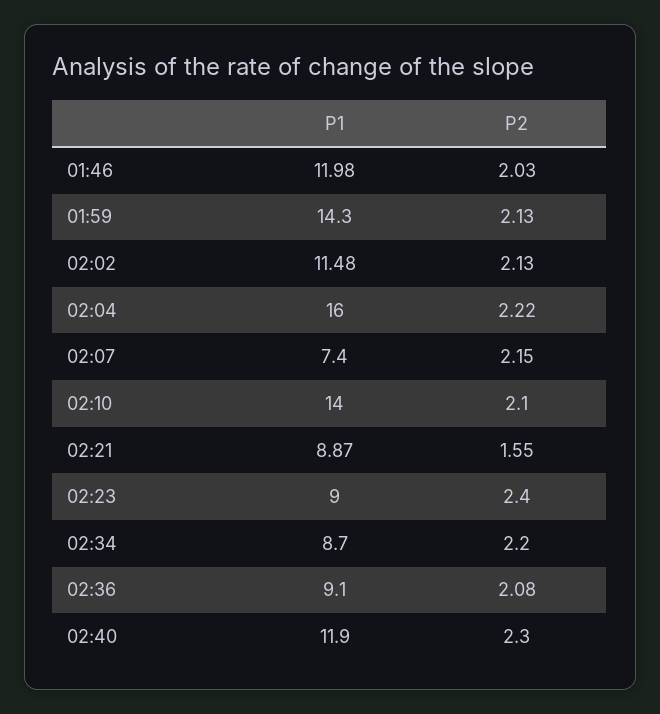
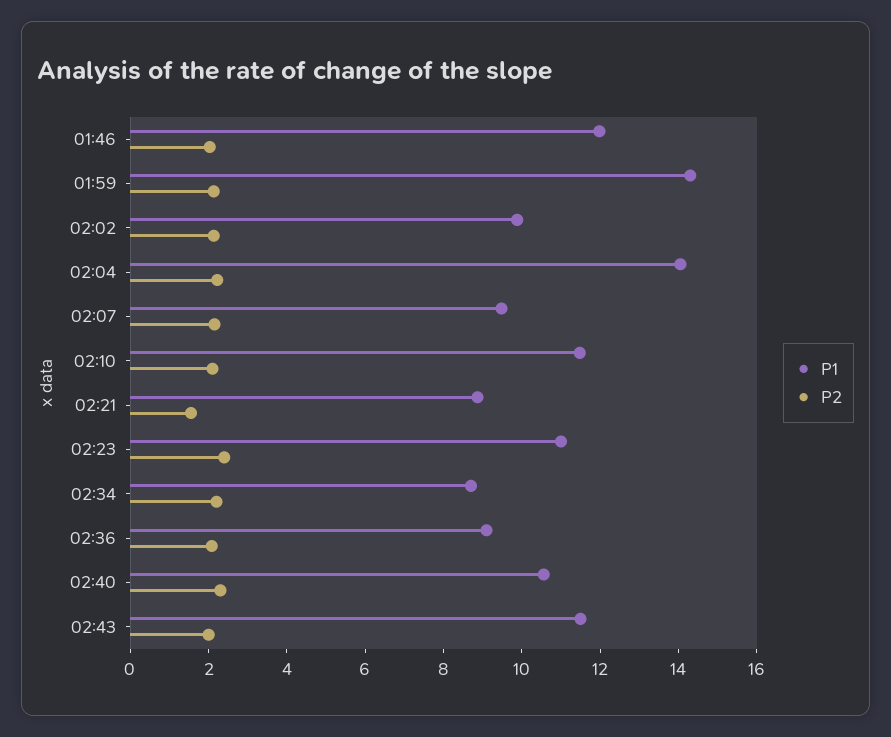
  {
    "P1": {
      "01:46": 11.98,
      "01:59": 14.3,
-     "02:02": 11.48,
+     "02:02": 10,
-     "02:04": 16,
+     "02:04": 14,
-     "02:07": 7.4,
+     "02:07": 9.5,
-     "02:10": 14,
+     "02:10": 11.5,
      "02:21": 8.87,
-     "02:23": 9,
+     "02:23": 11,
      "02:34": 8.7,
      "02:36": 9.1,
-     "02:40": 11.9
+     "02:40": 10.5,
+     "02:43": 11.5
    },
    "P2": {
      "01:46": 2.03,
      "01:59": 2.13,
      "02:02": 2.13,
      "02:04": 2.22,
      "02:07": 2.15,
      "02:10": 2.1,
      "02:21": 1.55,
      "02:23": 2.4,
      "02:34": 2.2,
      "02:36": 2.08,
-     "02:40": 2.3
+     "02:40": 2.3,
+     "02:43": 2
    }
  }

